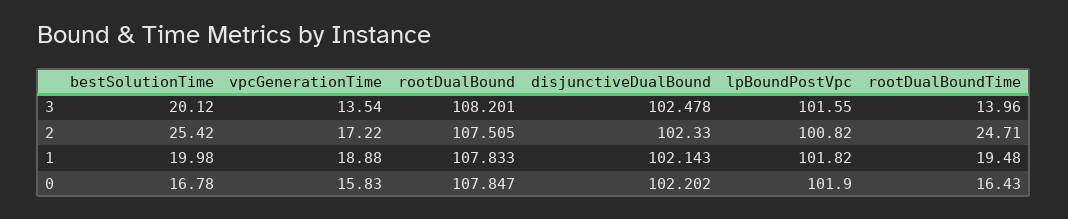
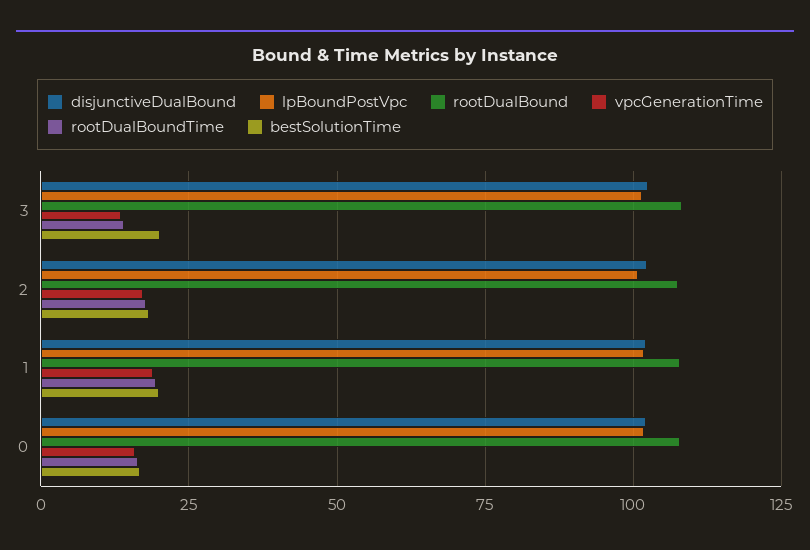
  {
    "bestSolutionTime": {
      "3": 20.12,
-     "2": 25.42,
+     "2": 17.5,
      "1": 19.98,
      "0": 16.78
    },
    "vpcGenerationTime": {
      "3": 13.54,
      "2": 17.22,
      "1": 18.88,
      "0": 15.83
    },
    "rootDualBound": {
      "3": 108.201,
      "2": 107.505,
      "1": 107.833,
      "0": 107.847
    },
    "disjunctiveDualBound": {
      "3": 102.478,
      "2": 102.33,
      "1": 102.143,
      "0": 102.202
    },
    "lpBoundPostVpc": {
      "3": 101.55,
      "2": 100.82,
      "1": 101.82,
      "0": 101.9
    },
    "rootDualBoundTime": {
      "3": 13.96,
-     "2": 24.71,
+     "2": 17.5,
      "1": 19.48,
      "0": 16.43
    }
  }

